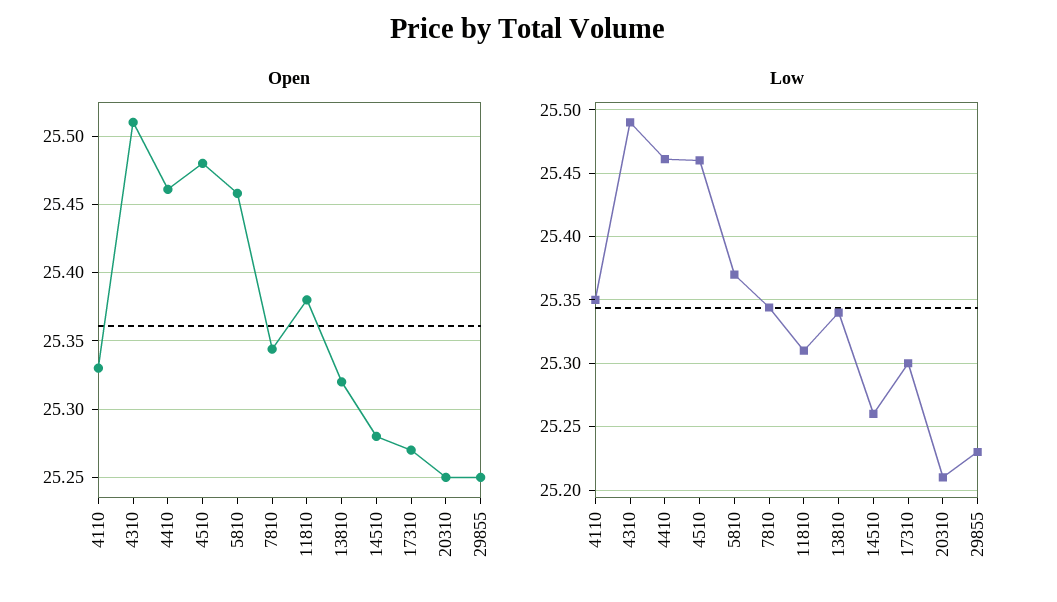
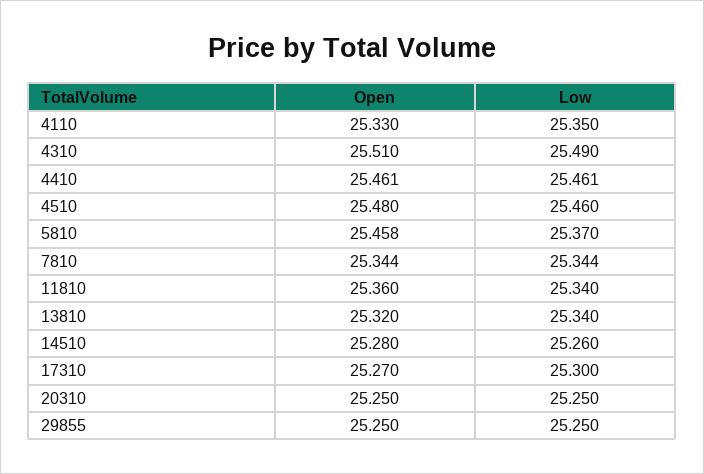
  {
    "Open": {
      "4110": 25.33,
      "4310": 25.51,
      "4410": 25.461,
      "4510": 25.48,
      "5810": 25.458,
      "7810": 25.344,
-     "11810": 25.38,
+     "11810": 25.36,
      "13810": 25.32,
      "14510": 25.28,
      "17310": 25.27,
      "20310": 25.25,
      "29855": 25.25
    },
    "Low": {
      "4110": 25.35,
      "4310": 25.49,
      "4410": 25.461,
      "4510": 25.46,
      "5810": 25.37,
      "7810": 25.344,
-     "11810": 25.31,
+     "11810": 25.34,
      "13810": 25.34,
      "14510": 25.26,
      "17310": 25.3,
-     "20310": 25.21,
+     "20310": 25.25,
-     "29855": 25.23
+     "29855": 25.25
    }
  }

